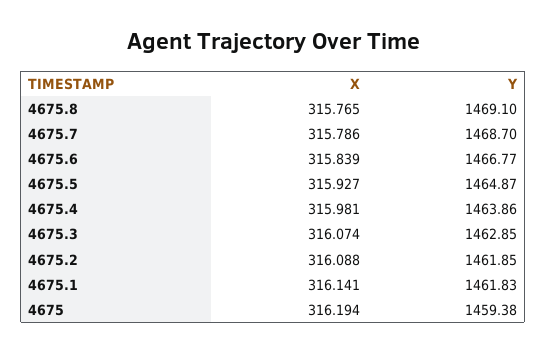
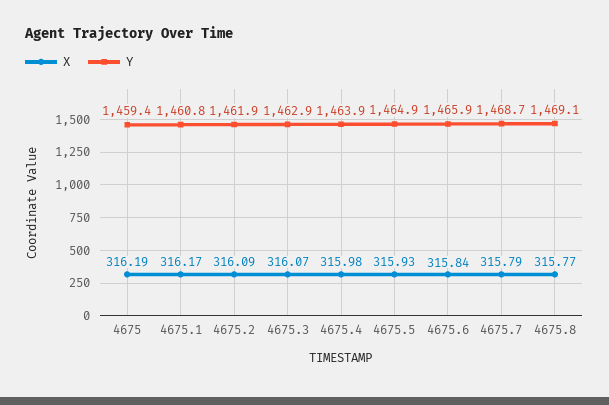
  {
    "X": {
      "4675.8": 315.765,
      "4675.7": 315.786,
      "4675.6": 315.839,
      "4675.5": 315.927,
      "4675.4": 315.981,
      "4675.3": 316.074,
      "4675.2": 316.088,
-     "4675.1": 316.141,
+     "4675.1": 316.17,
      "4675": 316.194
    },
    "Y": {
      "4675.8": 1469.1,
      "4675.7": 1468.7,
-     "4675.6": 1466.77,
+     "4675.6": 1465.9,
      "4675.5": 1464.87,
      "4675.4": 1463.86,
      "4675.3": 1462.85,
      "4675.2": 1461.85,
-     "4675.1": 1461.83,
+     "4675.1": 1460.8,
      "4675": 1459.38
    }
  }

